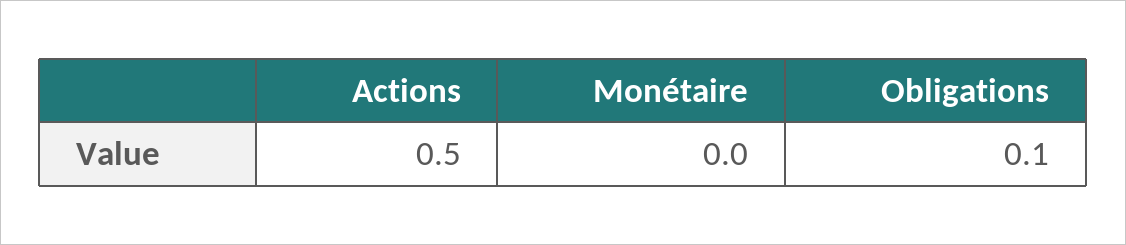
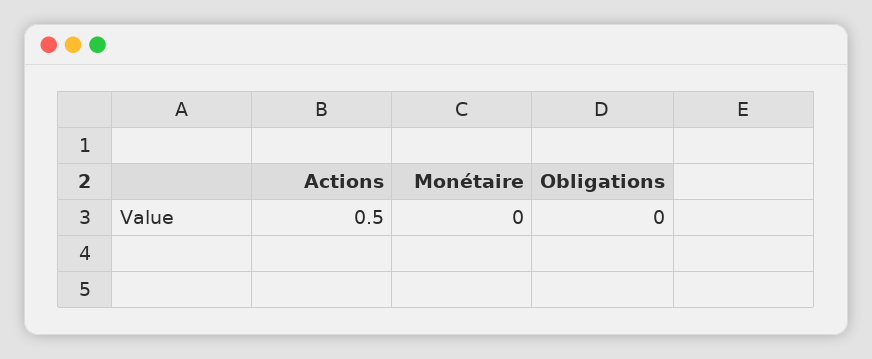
  {
    "Actions": 0.5,
    "Monétaire": 0,
-   "Obligations": 0.1
+   "Obligations": 0
  }

